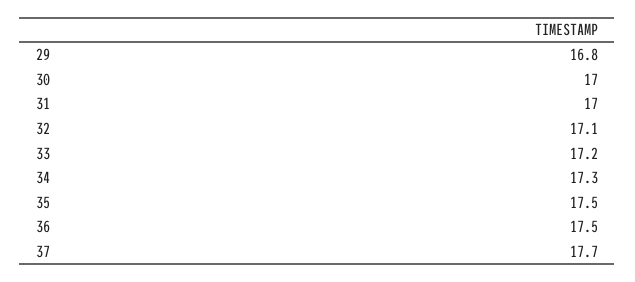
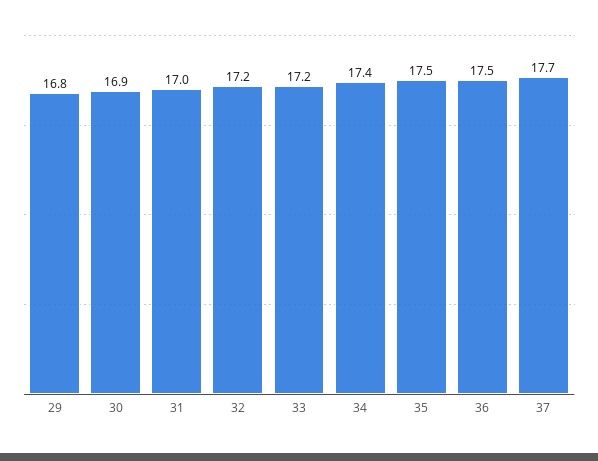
  {
    "29": 16.8,
-   "30": 17,
+   "30": 16.9,
    "31": 17,
-   "32": 17.1,
+   "32": 17.2,
    "33": 17.2,
-   "34": 17.3,
+   "34": 17.4,
    "35": 17.5,
    "36": 17.5,
    "37": 17.7
  }

